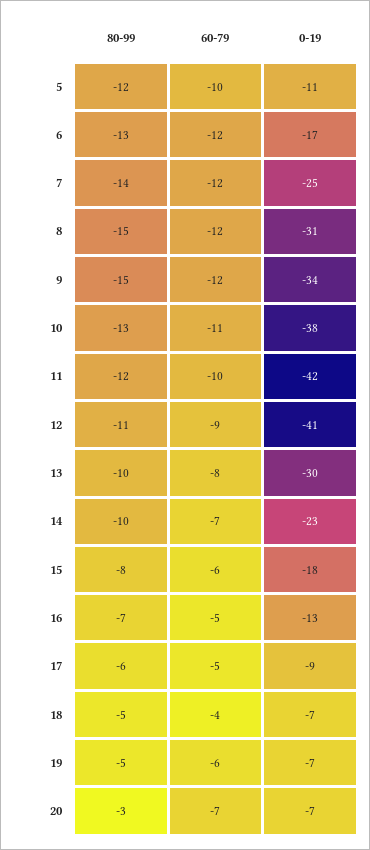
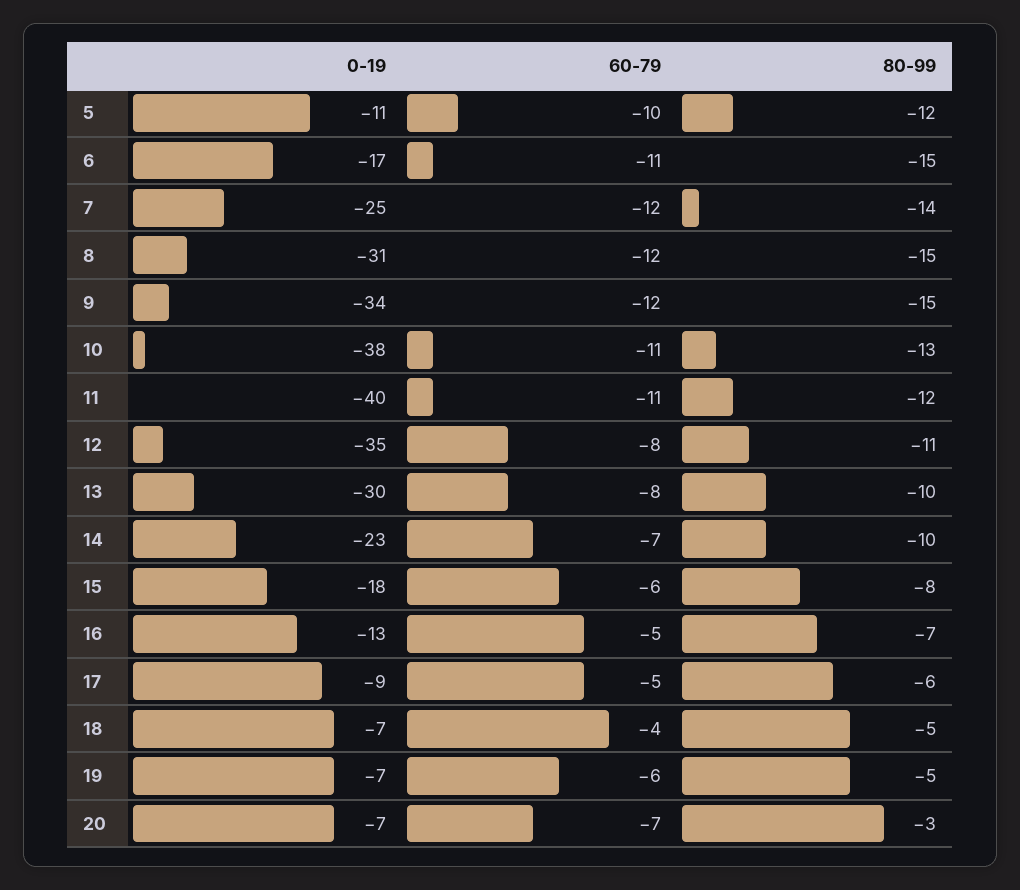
  {
    "80-99": {
      "5": -12,
-     "6": -13,
+     "6": -15,
      "7": -14,
      "8": -15,
      "9": -15,
      "10": -13,
      "11": -12,
      "12": -11,
      "13": -10,
      "14": -10,
      "15": -8,
      "16": -7,
      "17": -6,
      "18": -5,
      "19": -5,
      "20": -3
    },
    "60-79": {
      "5": -10,
-     "6": -12,
+     "6": -11,
      "7": -12,
      "8": -12,
      "9": -12,
      "10": -11,
-     "11": -10,
+     "11": -11,
-     "12": -9,
+     "12": -8,
      "13": -8,
      "14": -7,
      "15": -6,
      "16": -5,
      "17": -5,
      "18": -4,
      "19": -6,
      "20": -7
    },
    "0-19": {
      "5": -11,
      "6": -17,
      "7": -25,
      "8": -31,
      "9": -34,
      "10": -38,
-     "11": -42,
+     "11": -40,
-     "12": -41,
+     "12": -35,
      "13": -30,
      "14": -23,
      "15": -18,
      "16": -13,
      "17": -9,
      "18": -7,
      "19": -7,
      "20": -7
    }
  }

